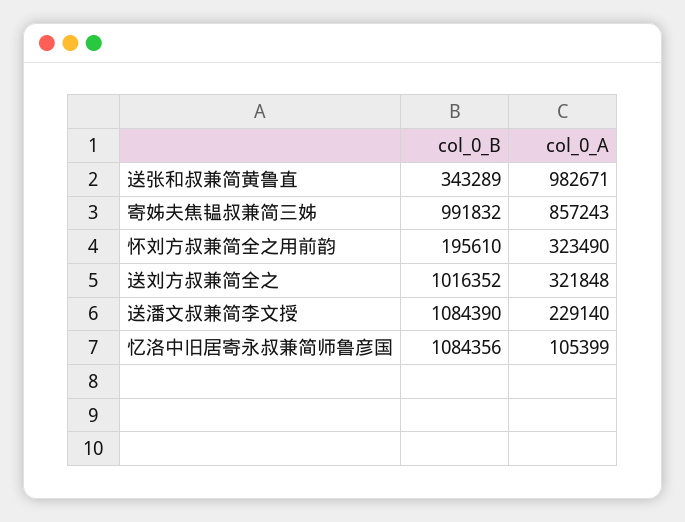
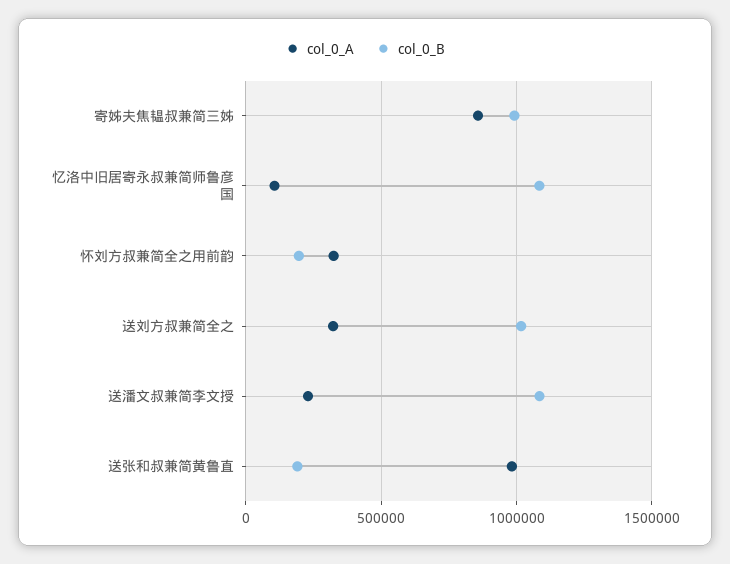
  {
    "col_0_B": {
-     "送张和叔兼简黄鲁直": 343289,
+     "送张和叔兼简黄鲁直": 200000,
      "寄姊夫焦韫叔兼简三姊": 991832,
      "怀刘方叔兼简全之用前韵": 195610,
      "送刘方叔兼简全之": 1016352,
      "送潘文叔兼简李文授": 1084390,
      "忆洛中旧居寄永叔兼简师鲁彦国": 1084356
    },
    "col_0_A": {
      "送张和叔兼简黄鲁直": 982671,
      "寄姊夫焦韫叔兼简三姊": 857243,
      "怀刘方叔兼简全之用前韵": 323490,
      "送刘方叔兼简全之": 321848,
      "送潘文叔兼简李文授": 229140,
      "忆洛中旧居寄永叔兼简师鲁彦国": 105399
    }
  }

